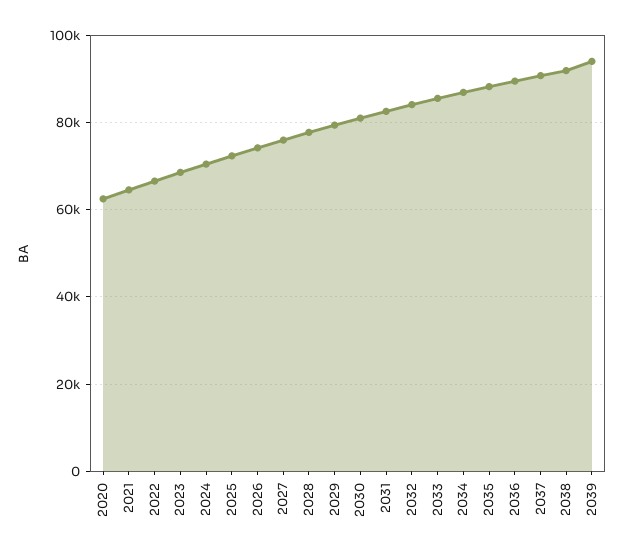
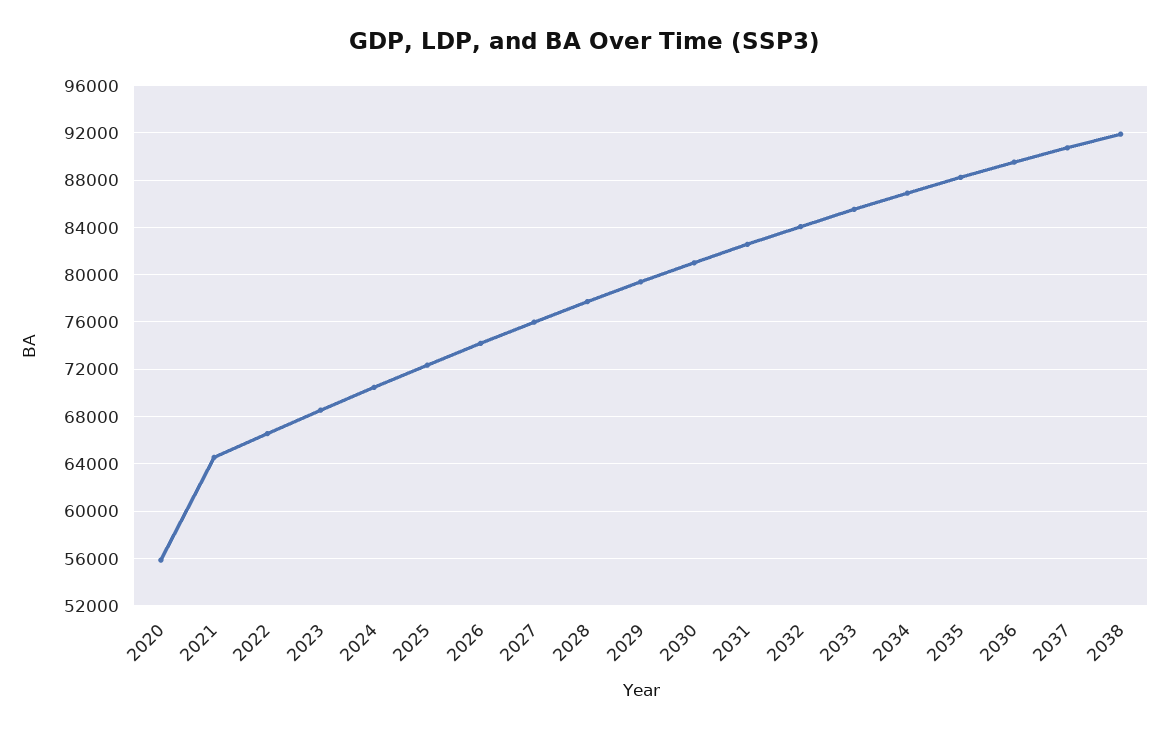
  {
-   "2020": 62000,
+   "2020": 56000,
    "2021": 65000,
    "2022": 67000,
    "2023": 69000,
    "2024": 70000,
    "2025": 72000,
    "2026": 74000,
    "2027": 76000,
    "2028": 78000,
    "2029": 79000,
    "2030": 81000,
    "2031": 83000,
    "2032": 84000,
    "2033": 86000,
    "2034": 87000,
    "2035": 88000,
    "2036": 90000,
    "2037": 91000,
-   "2038": 92000,
+   "2038": 92000
-   "2039": 94000
  }

